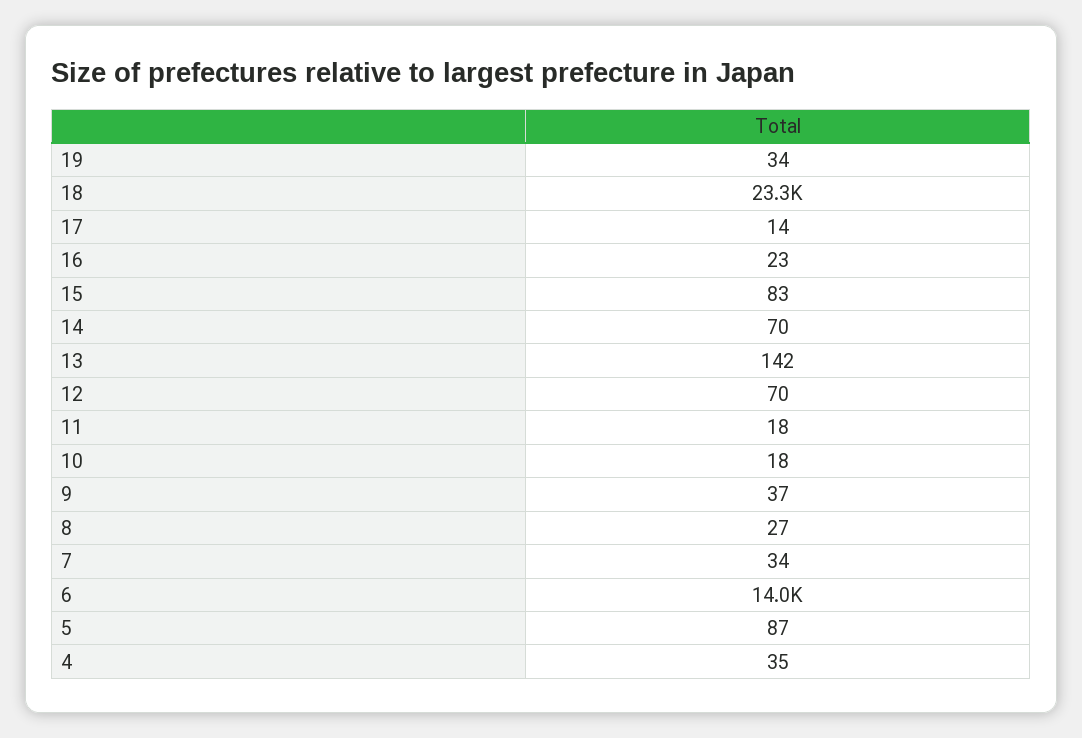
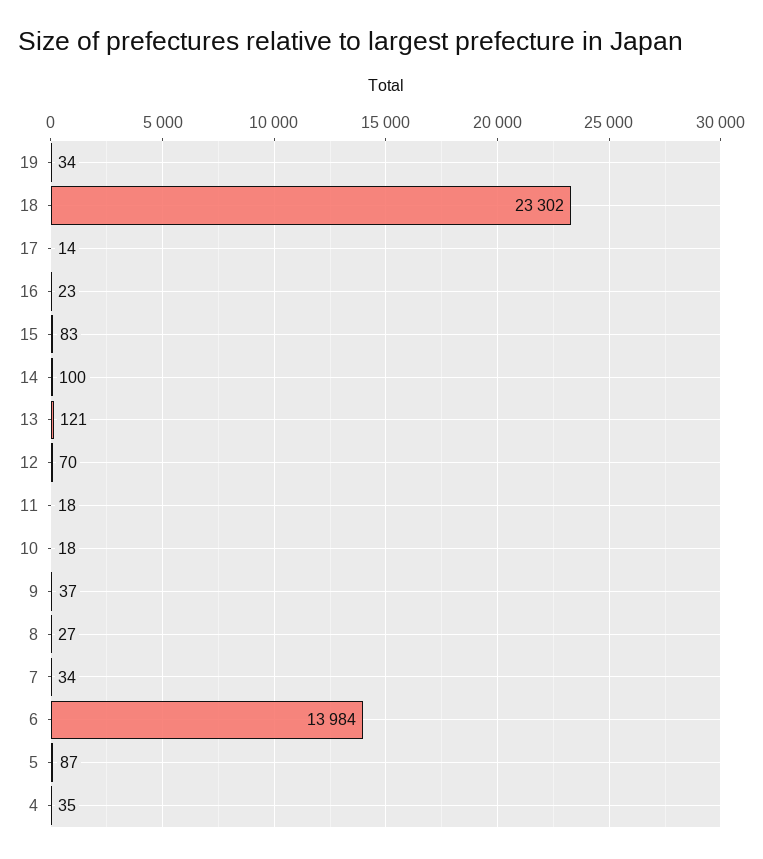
  {
    "19": 34,
    "18": 23302,
    "17": 14,
    "16": 23,
    "15": 83,
-   "14": 70,
+   "14": 100,
-   "13": 142,
+   "13": 121,
    "12": 70,
    "11": 18,
    "10": 18,
    "9": 37,
    "8": 27,
    "7": 34,
    "6": 13984,
    "5": 87,
    "4": 35
  }

